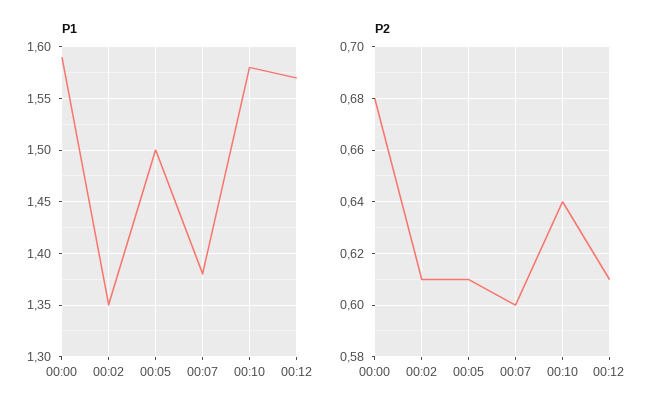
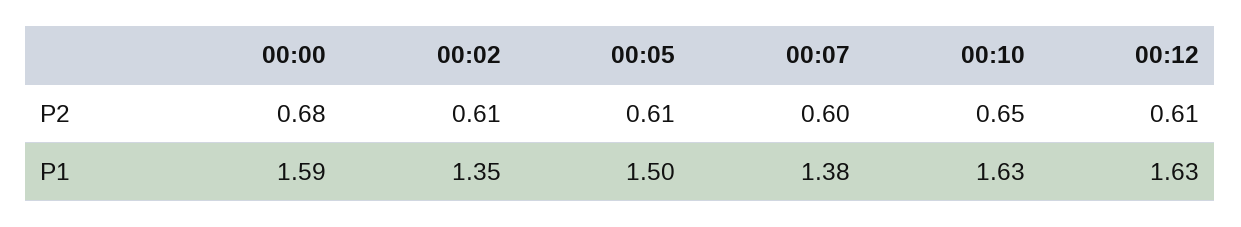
  {
    "P1": {
      "00:00": 1.59,
      "00:02": 1.35,
      "00:05": 1.5,
      "00:07": 1.38,
-     "00:10": 1.58,
+     "00:10": 1.63,
-     "00:12": 1.57
+     "00:12": 1.63
    },
    "P2": {
      "00:00": 0.68,
      "00:02": 0.61,
      "00:05": 0.61,
      "00:07": 0.6,
-     "00:10": 0.64,
+     "00:10": 0.65,
      "00:12": 0.61
    }
  }

